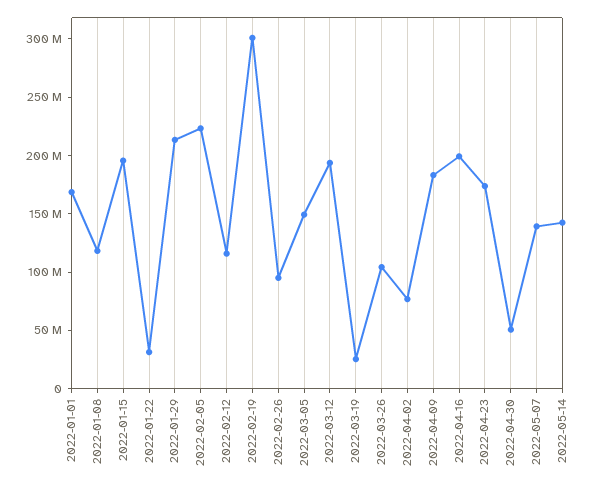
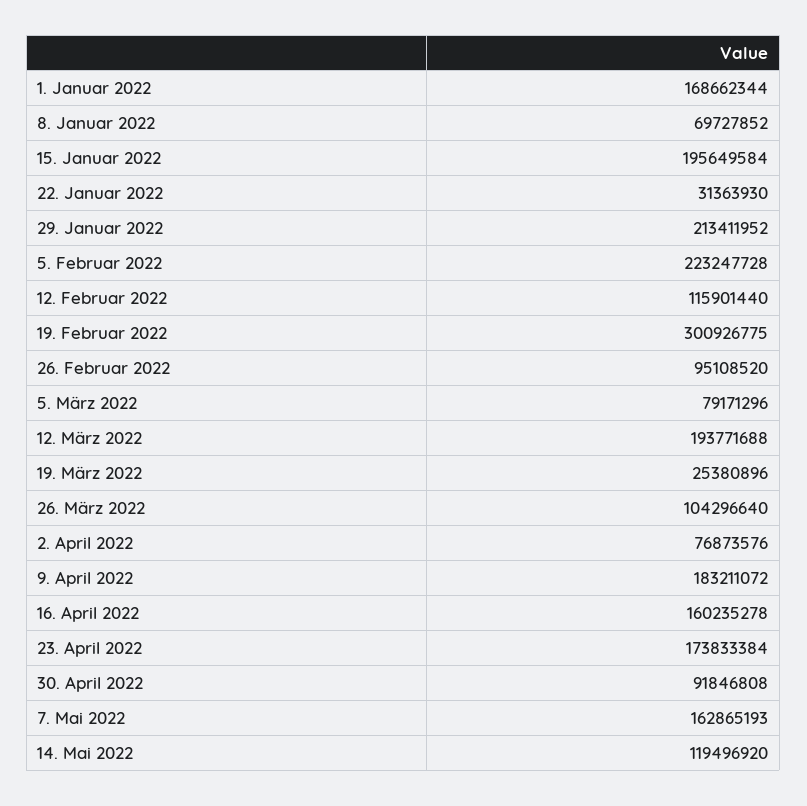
  {
    "2022-01-01": 168662344,
-   "2022-01-08": 120000000,
+   "2022-01-08": 69727852,
    "2022-01-15": 195649584,
    "2022-01-22": 31363930,
    "2022-01-29": 213411952,
    "2022-02-05": 223247728,
    "2022-02-12": 115901440,
    "2022-02-19": 300926775,
    "2022-02-26": 95108520,
-   "2022-03-05": 150000000,
+   "2022-03-05": 79171296,
    "2022-03-12": 193771688,
    "2022-03-19": 25380896,
    "2022-03-26": 104296640,
    "2022-04-02": 76873576,
    "2022-04-09": 183211072,
-   "2022-04-16": 200000000,
+   "2022-04-16": 160235278,
    "2022-04-23": 173833384,
-   "2022-04-30": 50000000,
+   "2022-04-30": 91846808,
-   "2022-05-07": 140000000,
+   "2022-05-07": 162865193,
-   "2022-05-14": 140000000
+   "2022-05-14": 119496920
  }

